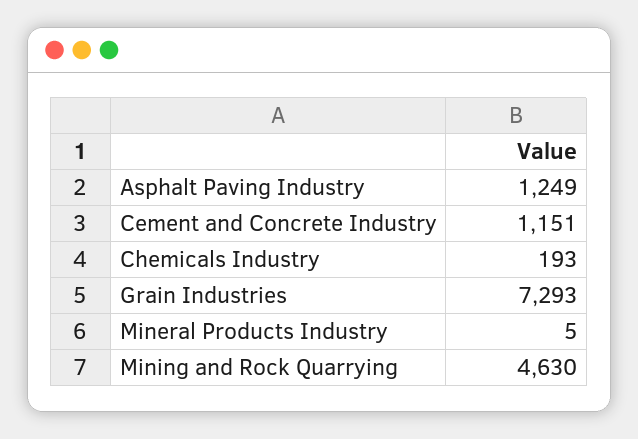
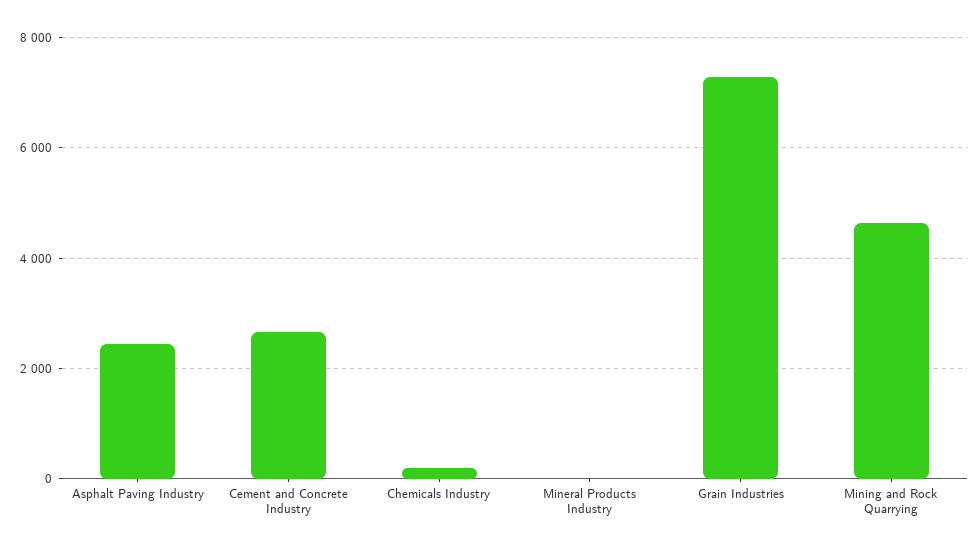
  {
-   "Asphalt Paving Industry": 1249,
+   "Asphalt Paving Industry": 2400,
-   "Cement and Concrete Industry": 1151,
+   "Cement and Concrete Industry": 2600,
    "Chemicals Industry": 193,
    "Grain Industries": 7293,
    "Mineral Products Industry": 5,
    "Mining and Rock Quarrying": 4630
  }

